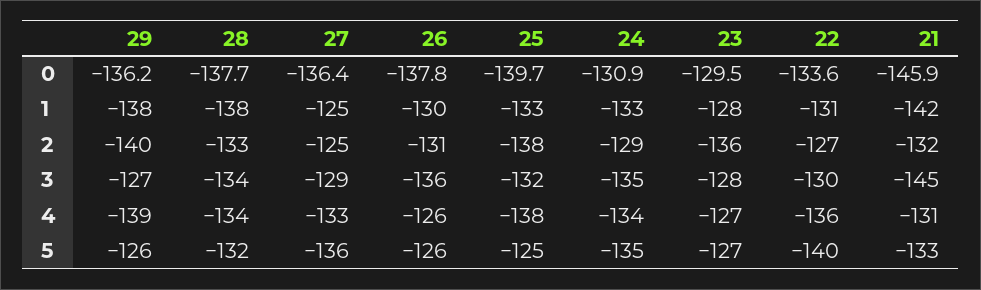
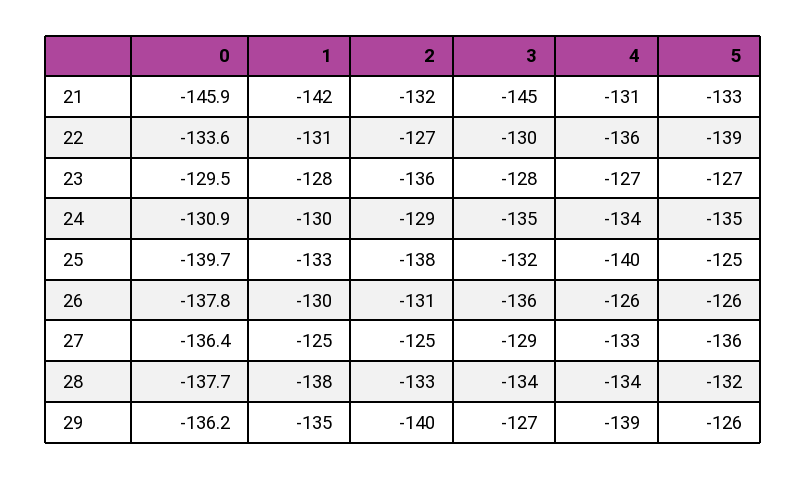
  {
    "29": {
      "0": -136.2,
-     "1": -138,
+     "1": -135,
      "2": -140,
      "3": -127,
      "4": -139,
      "5": -126
    },
    "28": {
      "0": -137.7,
      "1": -138,
      "2": -133,
      "3": -134,
      "4": -134,
      "5": -132
    },
    "27": {
      "0": -136.4,
      "1": -125,
      "2": -125,
      "3": -129,
      "4": -133,
      "5": -136
    },
    "26": {
      "0": -137.8,
      "1": -130,
      "2": -131,
      "3": -136,
      "4": -126,
      "5": -126
    },
    "25": {
      "0": -139.7,
      "1": -133,
      "2": -138,
      "3": -132,
-     "4": -138,
+     "4": -140,
      "5": -125
    },
    "24": {
      "0": -130.9,
-     "1": -133,
+     "1": -130,
      "2": -129,
      "3": -135,
      "4": -134,
      "5": -135
    },
    "23": {
      "0": -129.5,
      "1": -128,
      "2": -136,
      "3": -128,
      "4": -127,
      "5": -127
    },
    "22": {
      "0": -133.6,
      "1": -131,
      "2": -127,
      "3": -130,
      "4": -136,
-     "5": -140
+     "5": -139
    },
    "21": {
      "0": -145.9,
      "1": -142,
      "2": -132,
      "3": -145,
      "4": -131,
      "5": -133
    }
  }

